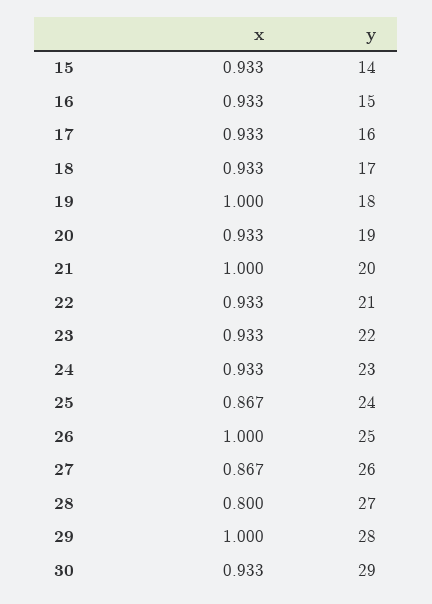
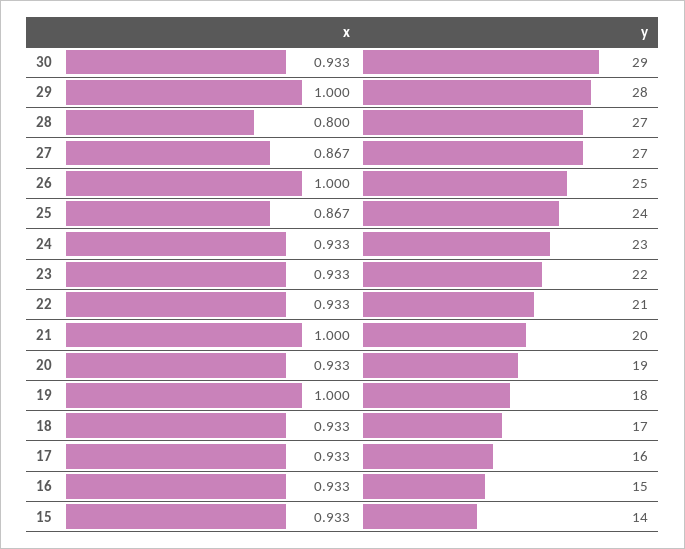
  {
    "x": {
      "15": 0.933,
      "16": 0.933,
      "17": 0.933,
      "18": 0.933,
      "19": 1,
      "20": 0.933,
      "21": 1,
      "22": 0.933,
      "23": 0.933,
      "24": 0.933,
      "25": 0.867,
      "26": 1,
      "27": 0.867,
      "28": 0.8,
      "29": 1,
      "30": 0.933
    },
    "y": {
      "15": 14,
      "16": 15,
      "17": 16,
      "18": 17,
      "19": 18,
      "20": 19,
      "21": 20,
      "22": 21,
      "23": 22,
      "24": 23,
      "25": 24,
      "26": 25,
-     "27": 26,
+     "27": 27,
      "28": 27,
      "29": 28,
      "30": 29
    }
  }

